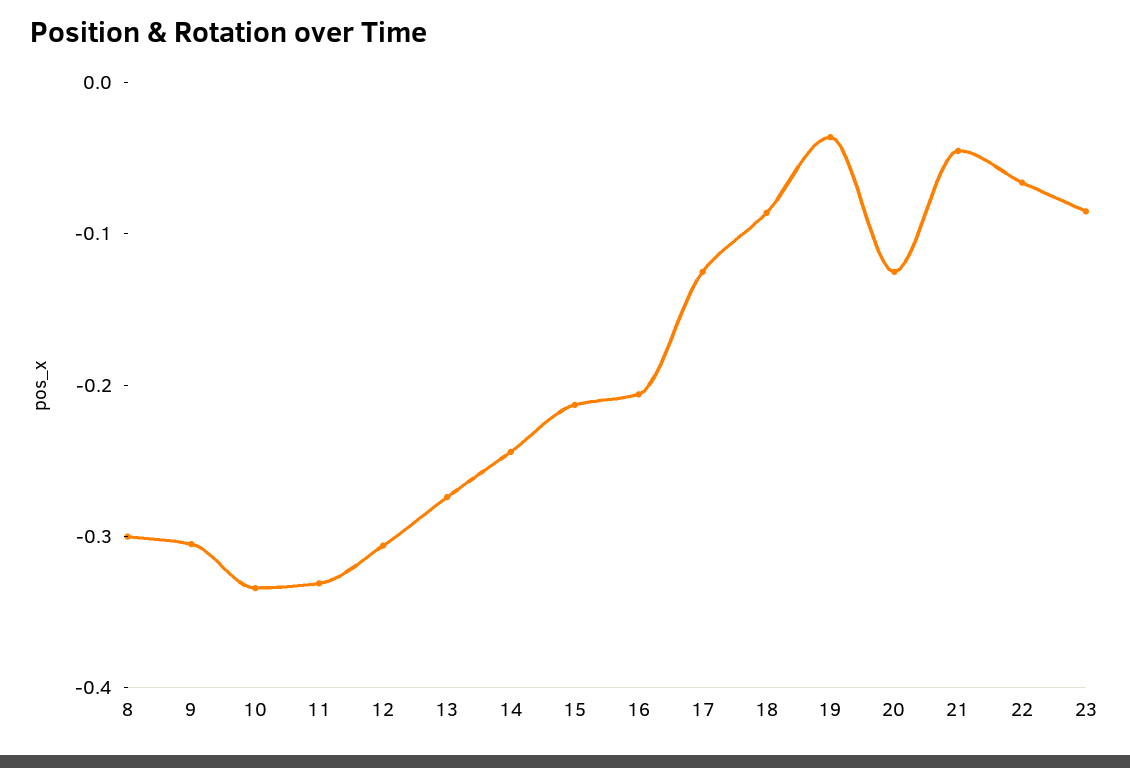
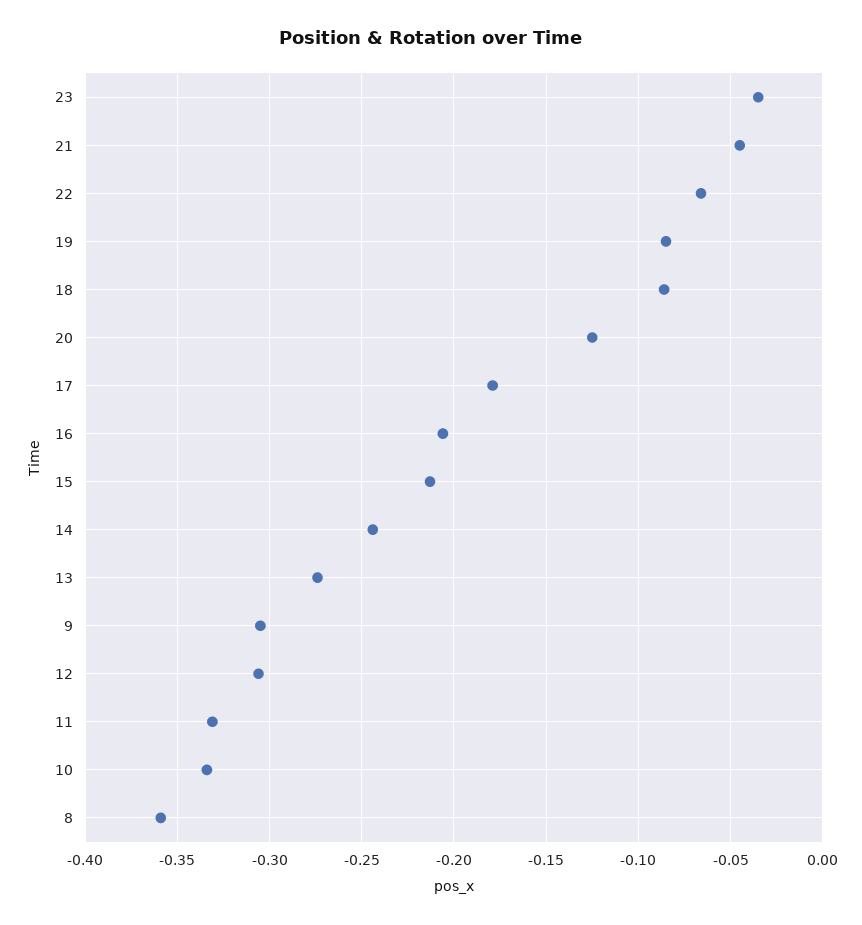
  {
-   "8": -0.3,
+   "8": -0.36,
    "9": -0.305,
    "10": -0.335,
    "11": -0.33,
    "12": -0.305,
    "13": -0.275,
    "14": -0.245,
    "15": -0.215,
    "16": -0.205,
-   "17": -0.12,
+   "17": -0.18,
    "18": -0.085,
-   "19": -0.04,
+   "19": -0.085,
    "20": -0.125,
    "21": -0.045,
    "22": -0.065,
-   "23": -0.08
+   "23": -0.035
  }

